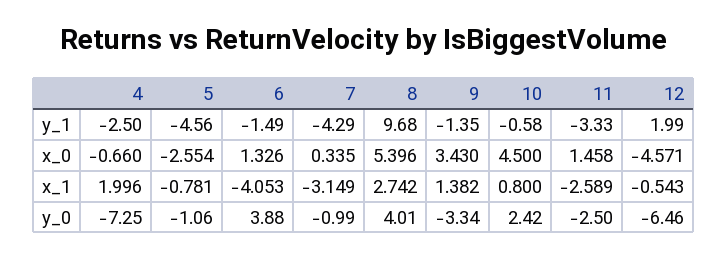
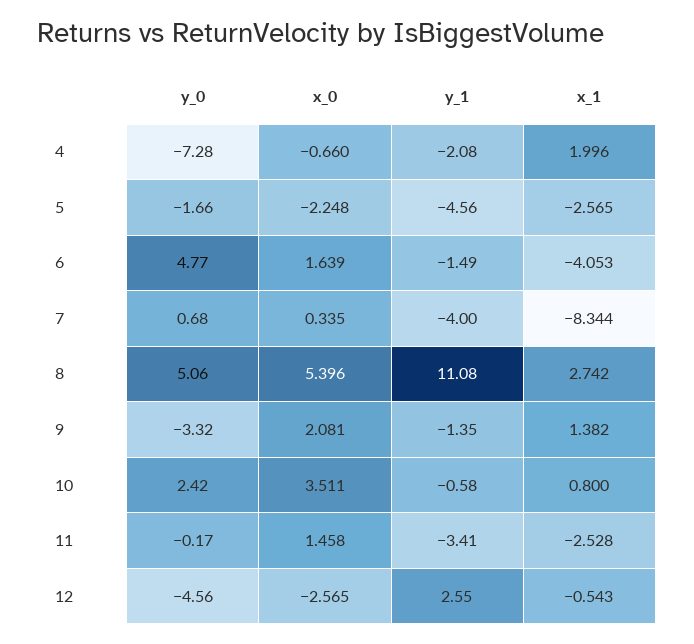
  {
    "4": {
-     "y_1": -2.5,
+     "y_1": -2.08,
      "x_0": -0.66,
      "x_1": 1.996,
-     "y_0": -7.25
+     "y_0": -7.28
    },
    "5": {
      "y_1": -4.56,
-     "x_0": -2.554,
+     "x_0": -2.248,
-     "x_1": -0.781,
+     "x_1": -2.565,
-     "y_0": -1.06
+     "y_0": -1.66
    },
    "6": {
      "y_1": -1.49,
-     "x_0": 1.326,
+     "x_0": 1.639,
      "x_1": -4.053,
-     "y_0": 3.88
+     "y_0": 4.77
    },
    "7": {
-     "y_1": -4.29,
+     "y_1": -4,
      "x_0": 0.335,
-     "x_1": -3.149,
+     "x_1": -8.344,
-     "y_0": -0.99
+     "y_0": 0.68
    },
    "8": {
-     "y_1": 9.68,
+     "y_1": 11.08,
      "x_0": 5.396,
      "x_1": 2.742,
-     "y_0": 4.01
+     "y_0": 5.06
    },
    "9": {
      "y_1": -1.35,
-     "x_0": 3.43,
+     "x_0": 2.081,
      "x_1": 1.382,
-     "y_0": -3.34
+     "y_0": -3.32
    },
    "10": {
      "y_1": -0.58,
-     "x_0": 4.5,
+     "x_0": 3.511,
      "x_1": 0.8,
      "y_0": 2.42
    },
    "11": {
-     "y_1": -3.33,
+     "y_1": -3.41,
      "x_0": 1.458,
-     "x_1": -2.589,
+     "x_1": -2.528,
-     "y_0": -2.5
+     "y_0": -0.17
    },
    "12": {
-     "y_1": 1.99,
+     "y_1": 2.55,
-     "x_0": -4.571,
+     "x_0": -2.565,
      "x_1": -0.543,
-     "y_0": -6.46
+     "y_0": -4.56
    }
  }

